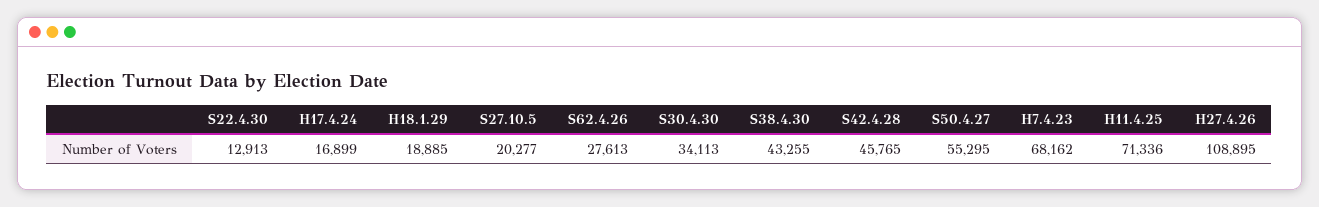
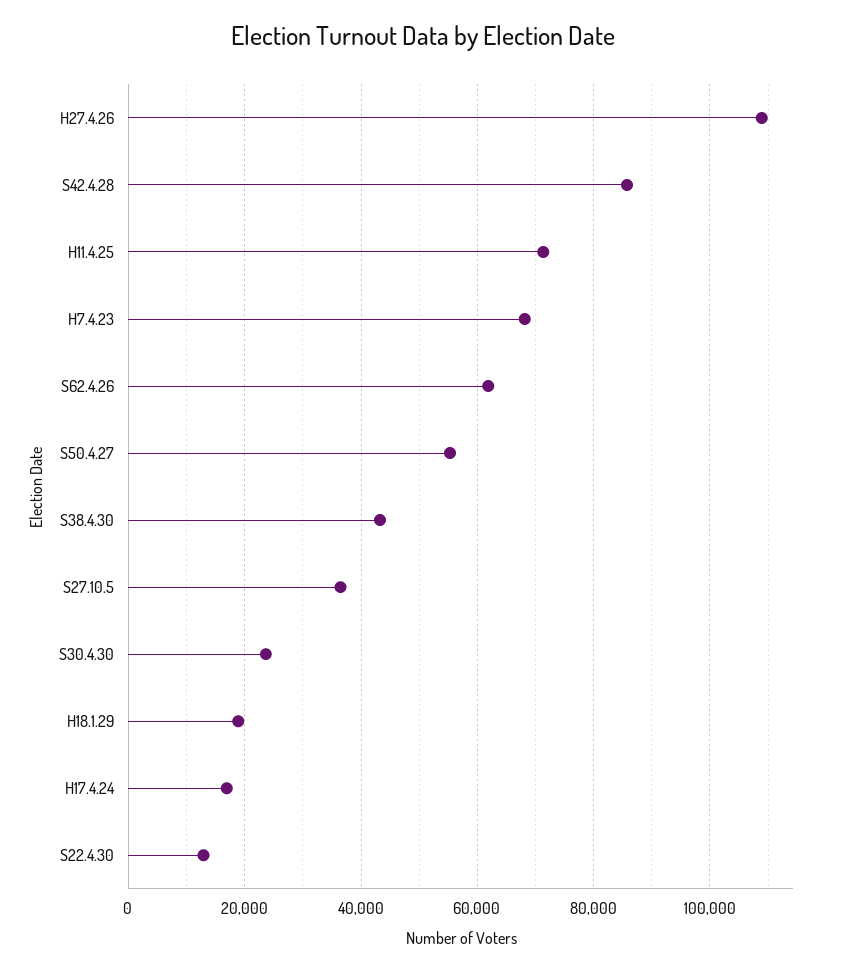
  {
    "S22.4.30": 12913,
    "H17.4.24": 16899,
    "H18.1.29": 18885,
-   "S27.10.5": 20277,
+   "S27.10.5": 36000,
-   "S62.4.26": 27613,
+   "S62.4.26": 62000,
-   "S30.4.30": 34113,
+   "S30.4.30": 24000,
    "S38.4.30": 43255,
-   "S42.4.28": 45765,
+   "S42.4.28": 86000,
    "S50.4.27": 55295,
    "H7.4.23": 68162,
    "H11.4.25": 71336,
    "H27.4.26": 108895
  }

